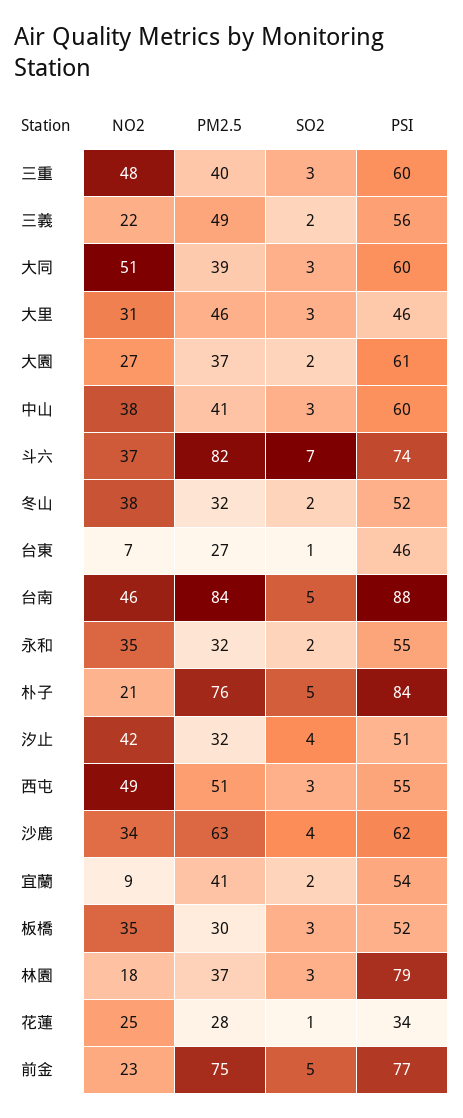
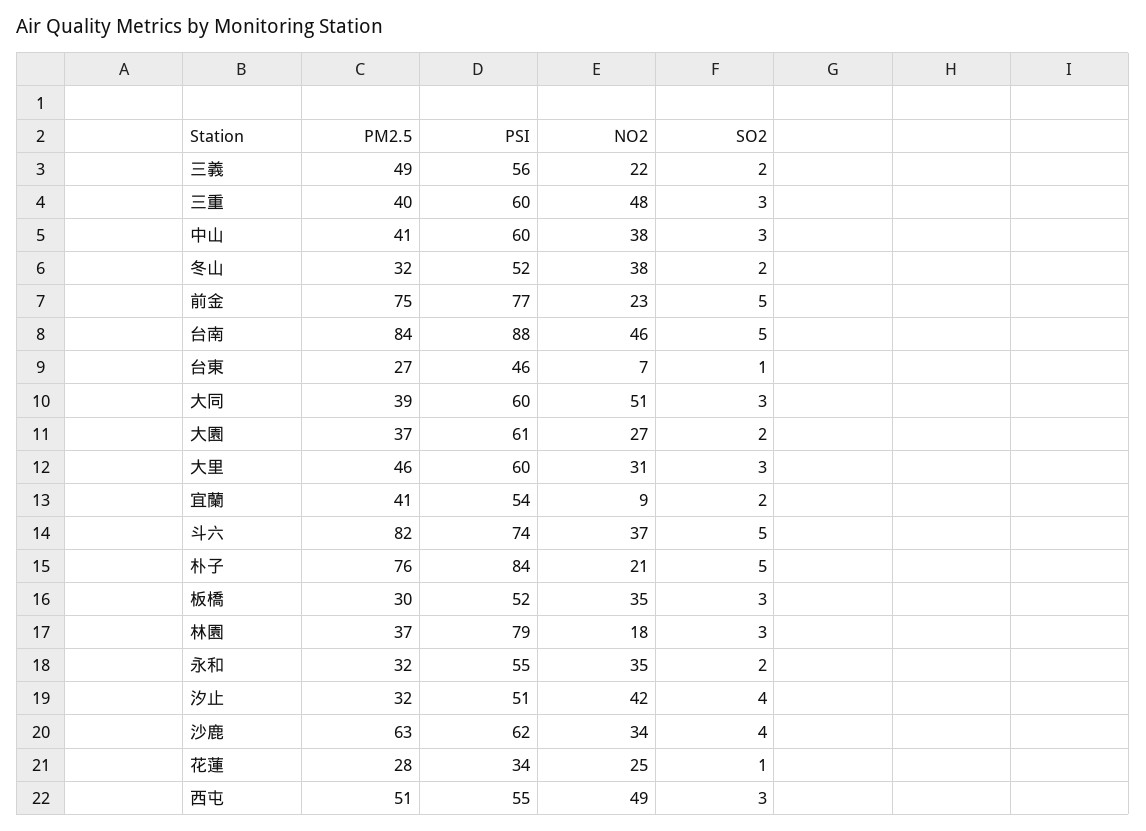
  {
    "NO2": {
      "三重": 48,
      "三義": 22,
      "大同": 51,
      "大里": 31,
      "大園": 27,
      "中山": 38,
      "斗六": 37,
      "冬山": 38,
      "台東": 7,
      "台南": 46,
      "永和": 35,
      "朴子": 21,
      "汐止": 42,
      "西屯": 49,
      "沙鹿": 34,
      "宜蘭": 9,
      "板橋": 35,
      "林園": 18,
      "花蓮": 25,
      "前金": 23
    },
    "PM2.5": {
      "三重": 40,
      "三義": 49,
      "大同": 39,
      "大里": 46,
      "大園": 37,
      "中山": 41,
      "斗六": 82,
      "冬山": 32,
      "台東": 27,
      "台南": 84,
      "永和": 32,
      "朴子": 76,
      "汐止": 32,
      "西屯": 51,
      "沙鹿": 63,
      "宜蘭": 41,
      "板橋": 30,
      "林園": 37,
      "花蓮": 28,
      "前金": 75
    },
    "SO2": {
      "三重": 3,
      "三義": 2,
      "大同": 3,
      "大里": 3,
      "大園": 2,
      "中山": 3,
-     "斗六": 7,
+     "斗六": 5,
      "冬山": 2,
      "台東": 1,
      "台南": 5,
      "永和": 2,
      "朴子": 5,
      "汐止": 4,
      "西屯": 3,
      "沙鹿": 4,
      "宜蘭": 2,
      "板橋": 3,
      "林園": 3,
      "花蓮": 1,
      "前金": 5
    },
    "PSI": {
      "三重": 60,
      "三義": 56,
      "大同": 60,
-     "大里": 46,
+     "大里": 60,
      "大園": 61,
      "中山": 60,
      "斗六": 74,
      "冬山": 52,
      "台東": 46,
      "台南": 88,
      "永和": 55,
      "朴子": 84,
      "汐止": 51,
      "西屯": 55,
      "沙鹿": 62,
      "宜蘭": 54,
      "板橋": 52,
      "林園": 79,
      "花蓮": 34,
      "前金": 77
    }
  }

